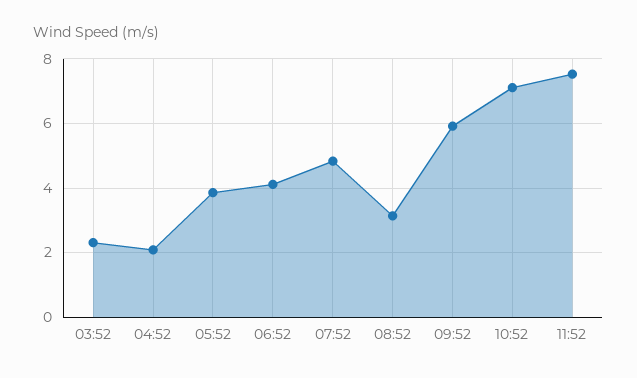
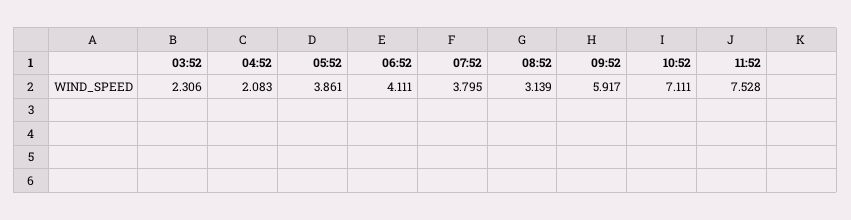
  {
    "03:52": 2.306,
    "04:52": 2.083,
    "05:52": 3.861,
    "06:52": 4.111,
-   "07:52": 4.8,
+   "07:52": 3.795,
    "08:52": 3.139,
    "09:52": 5.917,
    "10:52": 7.111,
    "11:52": 7.528
  }

